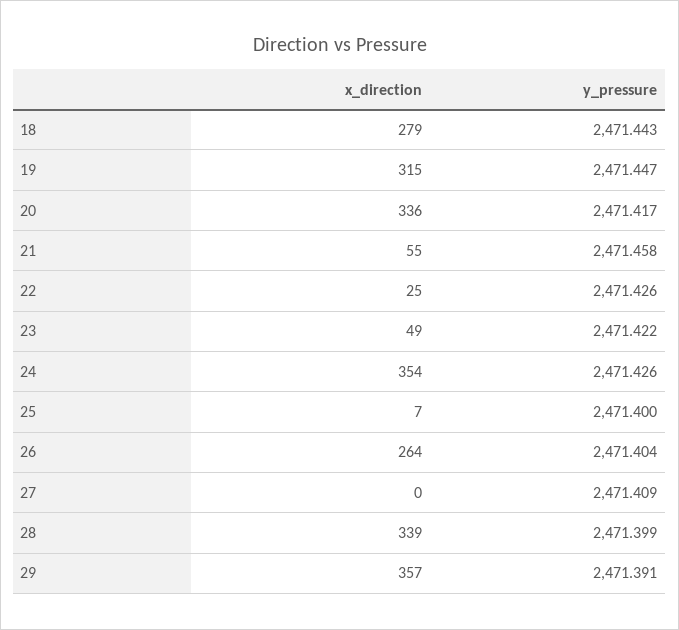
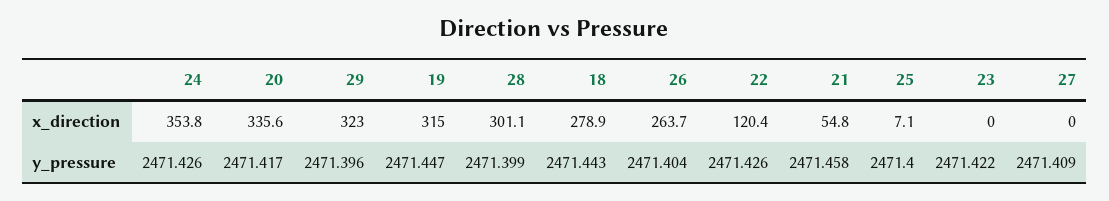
  {
    "x_direction": {
      "18": 278.9,
      "19": 315,
      "20": 335.6,
      "21": 54.8,
-     "22": 25,
+     "22": 120.4,
-     "23": 49,
+     "23": 0,
      "24": 353.8,
      "25": 7.1,
      "26": 263.7,
      "27": 0,
-     "28": 339,
+     "28": 301.1,
-     "29": 357
+     "29": 323
    },
    "y_pressure": {
      "18": 2471.443,
      "19": 2471.447,
      "20": 2471.417,
      "21": 2471.458,
      "22": 2471.426,
      "23": 2471.422,
      "24": 2471.426,
      "25": 2471.4,
      "26": 2471.404,
      "27": 2471.409,
      "28": 2471.399,
-     "29": 2471.391
+     "29": 2471.396
    }
  }

